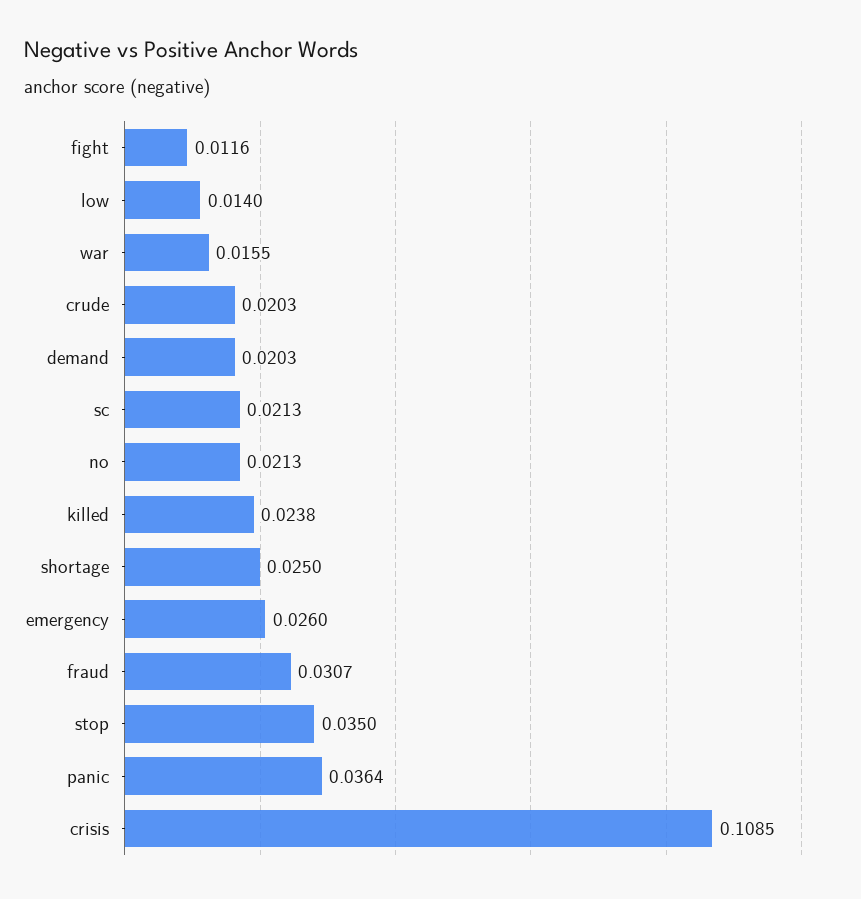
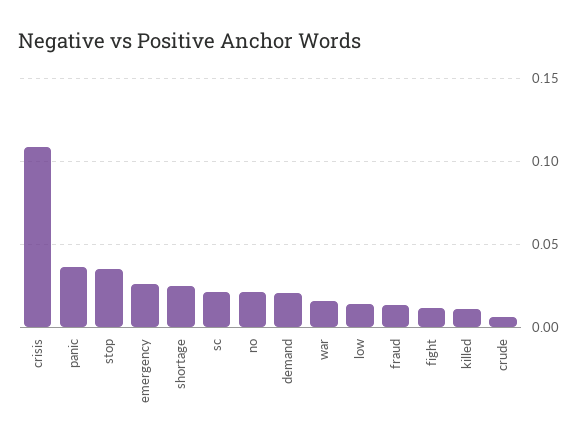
  {
    "fight": 0.0116,
    "low": 0.014,
    "war": 0.0155,
-   "crude": 0.0203,
+   "crude": 0.005,
    "demand": 0.0203,
    "sc": 0.0213,
    "no": 0.0213,
-   "killed": 0.0238,
+   "killed": 0.01,
    "shortage": 0.025,
    "emergency": 0.026,
-   "fraud": 0.0307,
+   "fraud": 0.015,
    "stop": 0.035,
    "panic": 0.0364,
    "crisis": 0.1085
  }

